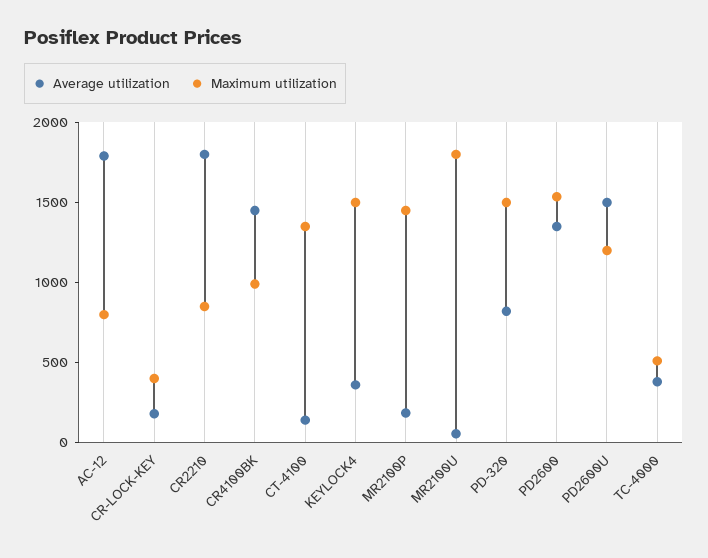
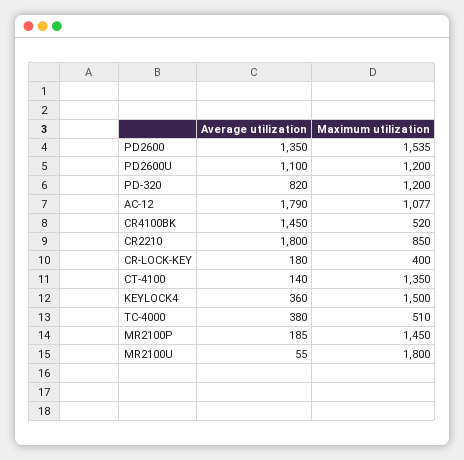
  {
    "Average utilization": {
      "AC-12": 1790,
      "CR-LOCK-KEY": 180,
      "CR2210": 1800,
      "CR4100BK": 1450,
      "CT-4100": 140,
      "KEYLOCK4": 360,
      "MR2100P": 185,
      "MR2100U": 55,
      "PD-320": 820,
      "PD2600": 1350,
-     "PD2600U": 1500,
+     "PD2600U": 1100,
      "TC-4000": 380
    },
    "Maximum utilization": {
-     "AC-12": 800,
+     "AC-12": 1077,
      "CR-LOCK-KEY": 400,
      "CR2210": 850,
-     "CR4100BK": 1000,
+     "CR4100BK": 520,
      "CT-4100": 1350,
      "KEYLOCK4": 1500,
      "MR2100P": 1450,
      "MR2100U": 1800,
-     "PD-320": 1500,
+     "PD-320": 1200,
      "PD2600": 1535,
      "PD2600U": 1200,
      "TC-4000": 510
    }
  }

